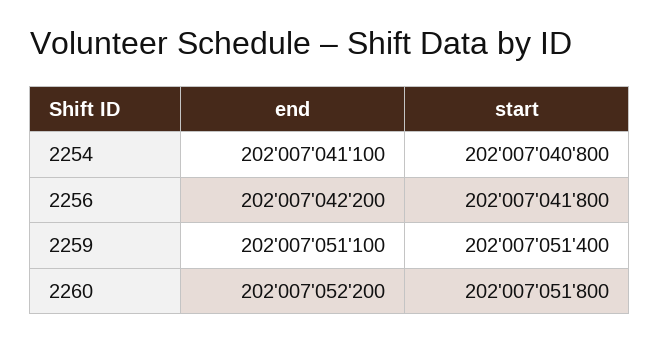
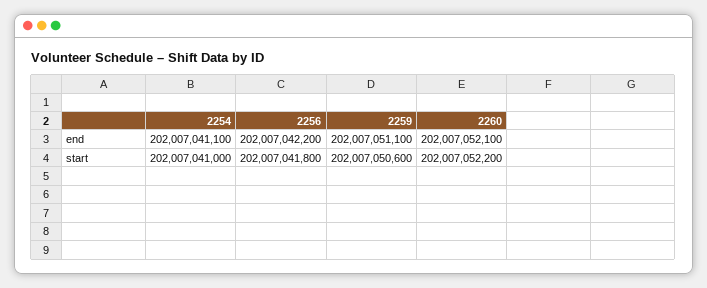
  {
    "end": {
      "2254": 202007041100,
      "2256": 202007042200,
      "2259": 202007051100,
-     "2260": 202007052200
+     "2260": 202007052100
    },
    "start": {
-     "2254": 202007040800,
+     "2254": 202007041000,
      "2256": 202007041800,
-     "2259": 202007051400,
+     "2259": 202007050600,
-     "2260": 202007051800
+     "2260": 202007052200
    }
  }

